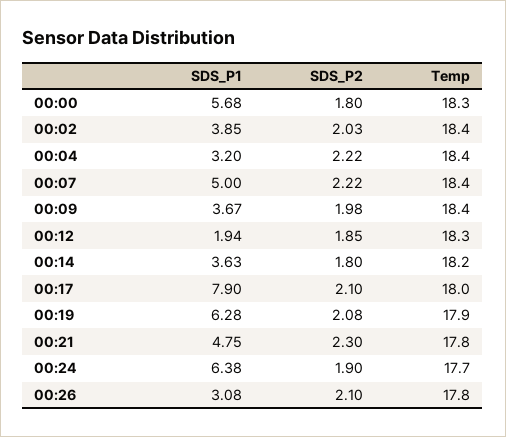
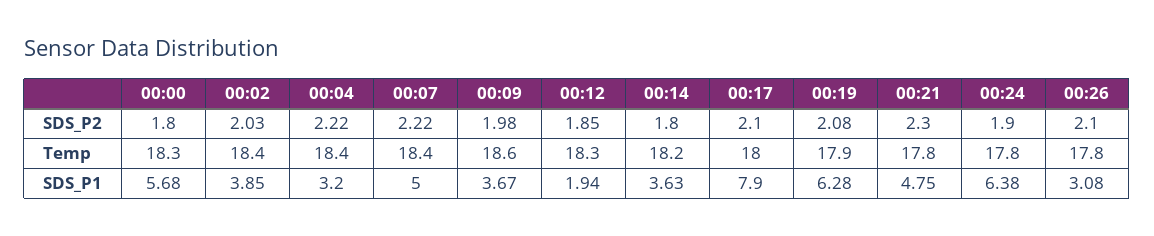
  {
    "SDS_P1": {
      "00:00": 5.68,
      "00:02": 3.85,
      "00:04": 3.2,
      "00:07": 5,
      "00:09": 3.67,
      "00:12": 1.94,
      "00:14": 3.63,
      "00:17": 7.9,
      "00:19": 6.28,
      "00:21": 4.75,
      "00:24": 6.38,
      "00:26": 3.08
    },
    "SDS_P2": {
      "00:00": 1.8,
      "00:02": 2.03,
      "00:04": 2.22,
      "00:07": 2.22,
      "00:09": 1.98,
      "00:12": 1.85,
      "00:14": 1.8,
      "00:17": 2.1,
      "00:19": 2.08,
      "00:21": 2.3,
      "00:24": 1.9,
      "00:26": 2.1
    },
    "Temp": {
      "00:00": 18.3,
      "00:02": 18.4,
      "00:04": 18.4,
      "00:07": 18.4,
-     "00:09": 18.4,
+     "00:09": 18.6,
      "00:12": 18.3,
      "00:14": 18.2,
      "00:17": 18,
      "00:19": 17.9,
      "00:21": 17.8,
-     "00:24": 17.7,
+     "00:24": 17.8,
      "00:26": 17.8
    }
  }

